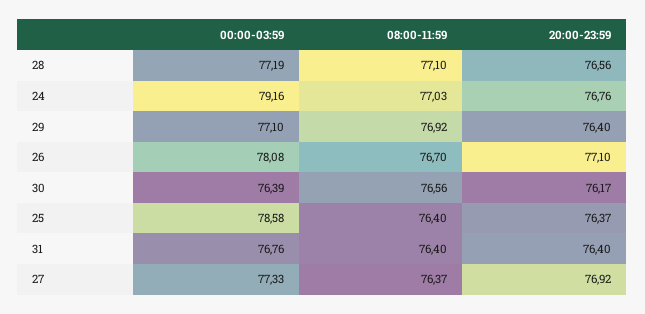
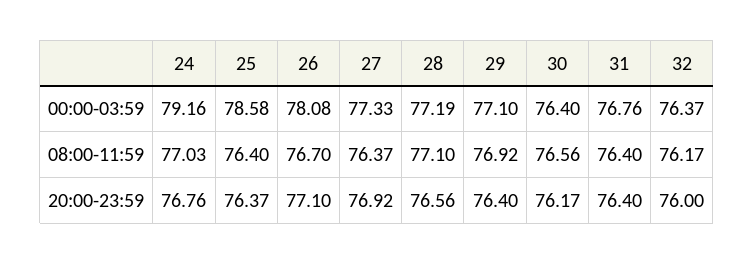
  {
    "00:00-03:59": {
      "28": 77.19,
      "24": 79.16,
      "29": 77.1,
      "26": 78.08,
-     "30": 76.39,
+     "30": 76.4,
      "25": 78.58,
      "31": 76.76,
-     "27": 77.33
+     "27": 77.33,
+     "32": 76.37
    },
    "08:00-11:59": {
      "28": 77.1,
      "24": 77.03,
      "29": 76.92,
      "26": 76.7,
      "30": 76.56,
      "25": 76.4,
      "31": 76.4,
-     "27": 76.37
+     "27": 76.37,
+     "32": 76.17
    },
    "20:00-23:59": {
      "28": 76.56,
      "24": 76.76,
      "29": 76.4,
      "26": 77.1,
      "30": 76.17,
      "25": 76.37,
      "31": 76.4,
-     "27": 76.92
+     "27": 76.92,
+     "32": 76
    }
  }

